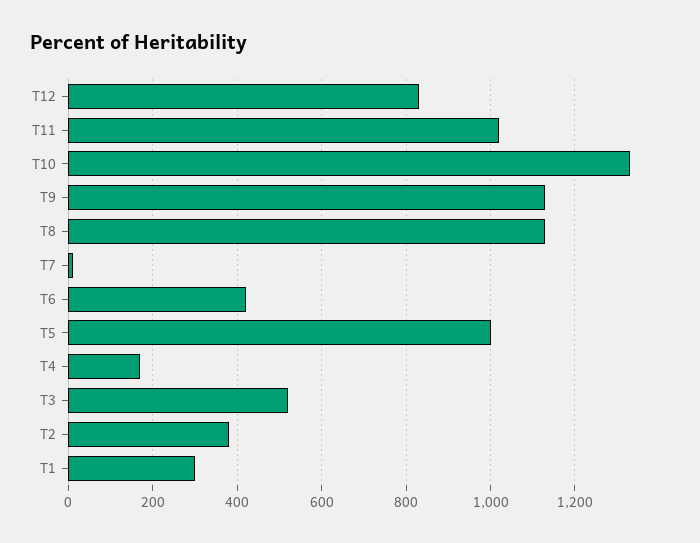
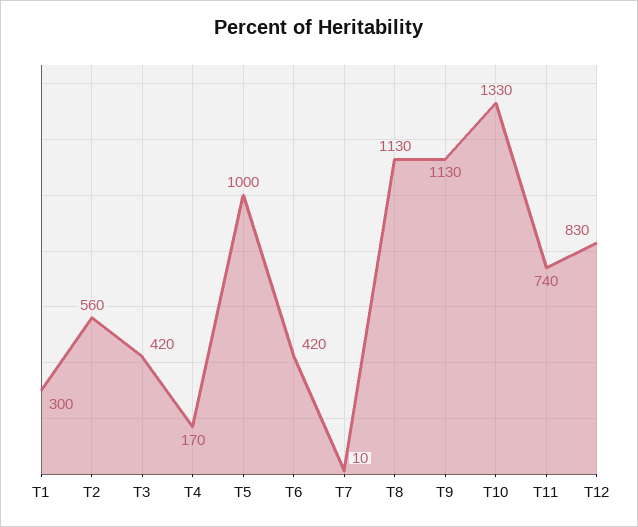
  {
    "T12": 830,
-   "T11": 1020,
+   "T11": 740,
    "T10": 1330,
    "T9": 1130,
    "T8": 1130,
    "T7": 10,
    "T6": 420,
    "T5": 1000,
    "T4": 170,
-   "T3": 520,
+   "T3": 420,
-   "T2": 380,
+   "T2": 560,
    "T1": 300
  }

